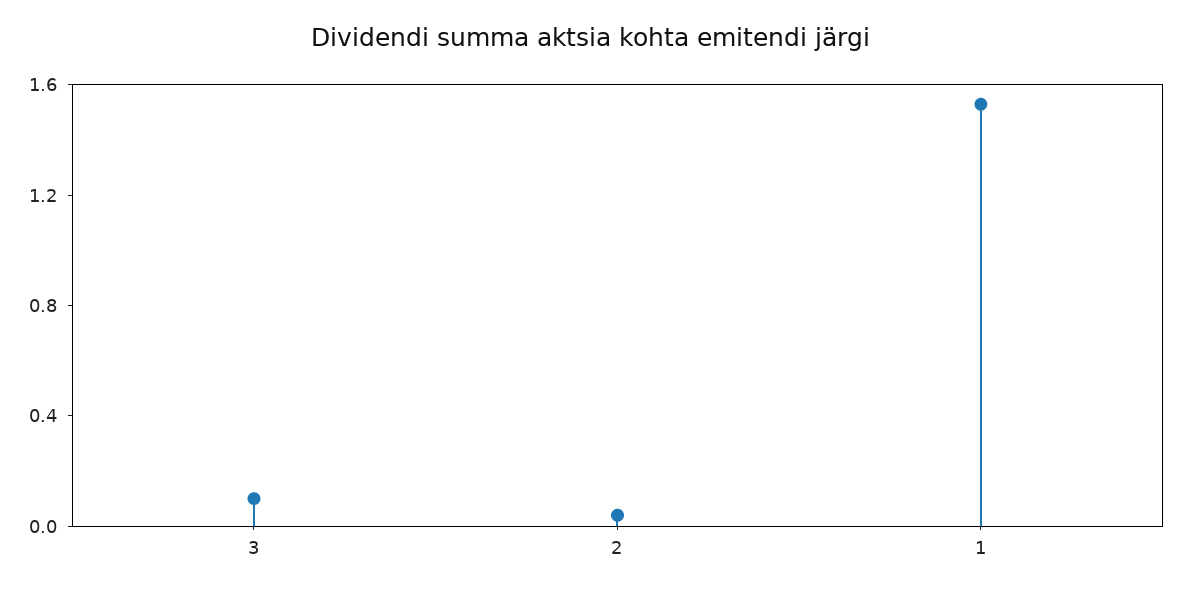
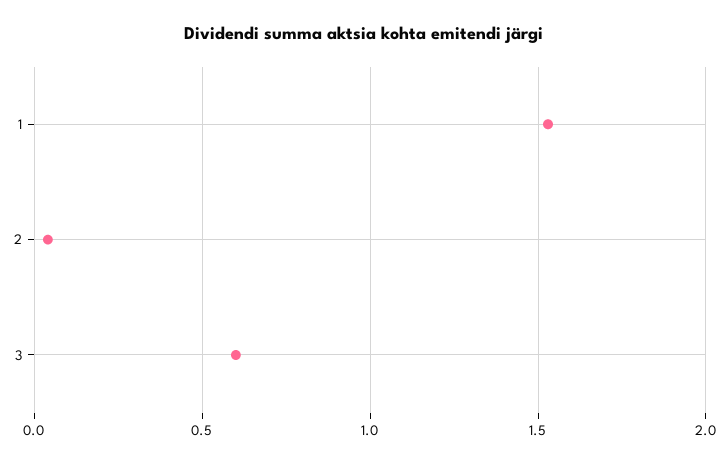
  {
-   "3": 0.1,
+   "3": 0.6,
    "2": 0.05,
    "1": 1.55
  }

